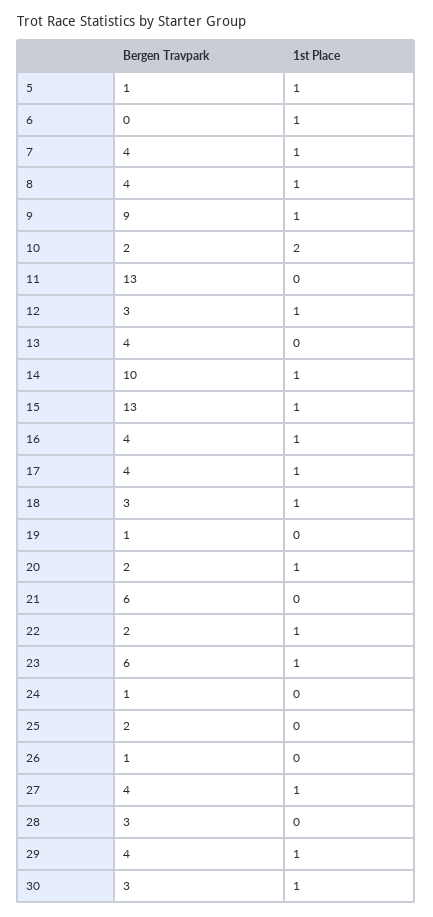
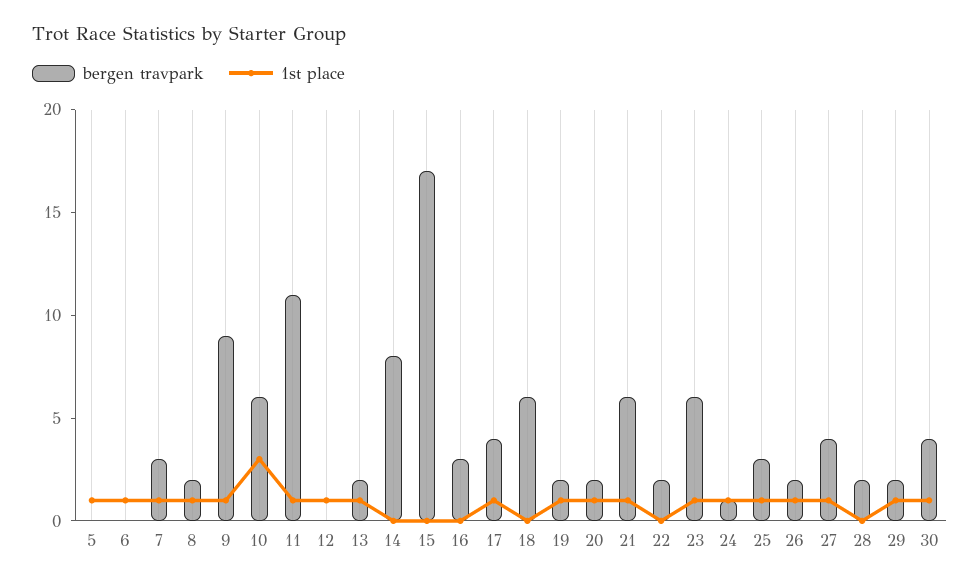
  {
    "Bergen Travpark": {
-     "5": 1,
+     "5": 0,
      "6": 0,
-     "7": 4,
+     "7": 3,
-     "8": 4,
+     "8": 2,
      "9": 9,
-     "10": 2,
+     "10": 6,
-     "11": 13,
+     "11": 11,
-     "12": 3,
+     "12": 0,
-     "13": 4,
+     "13": 2,
-     "14": 10,
+     "14": 8,
-     "15": 13,
+     "15": 17,
-     "16": 4,
+     "16": 3,
      "17": 4,
-     "18": 3,
+     "18": 6,
-     "19": 1,
+     "19": 2,
      "20": 2,
      "21": 6,
      "22": 2,
      "23": 6,
      "24": 1,
-     "25": 2,
+     "25": 3,
-     "26": 1,
+     "26": 2,
      "27": 4,
-     "28": 3,
+     "28": 2,
-     "29": 4,
+     "29": 2,
-     "30": 3
+     "30": 4
    },
    "1st Place": {
      "5": 1,
      "6": 1,
      "7": 1,
      "8": 1,
      "9": 1,
-     "10": 2,
+     "10": 3,
-     "11": 0,
+     "11": 1,
      "12": 1,
-     "13": 0,
+     "13": 1,
-     "14": 1,
+     "14": 0,
-     "15": 1,
+     "15": 0,
-     "16": 1,
+     "16": 0,
      "17": 1,
-     "18": 1,
+     "18": 0,
-     "19": 0,
+     "19": 1,
      "20": 1,
-     "21": 0,
+     "21": 1,
-     "22": 1,
+     "22": 0,
      "23": 1,
-     "24": 0,
+     "24": 1,
-     "25": 0,
+     "25": 1,
-     "26": 0,
+     "26": 1,
      "27": 1,
      "28": 0,
      "29": 1,
      "30": 1
    }
  }

